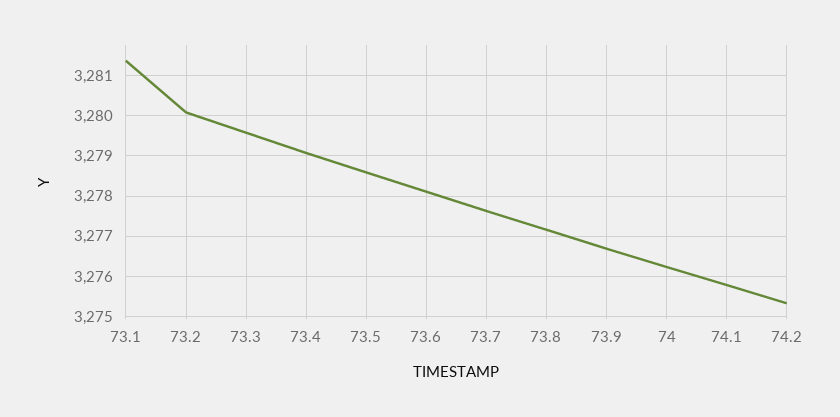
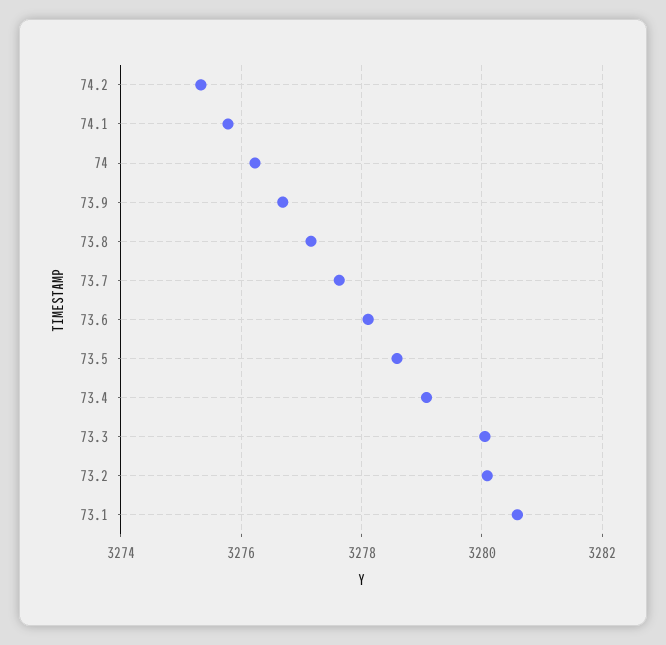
  {
-   "73.1": 3281.4,
+   "73.1": 3280.6,
    "73.2": 3280,
-   "73.3": 3279.6,
+   "73.3": 3280,
    "73.4": 3279,
    "73.5": 3278.6,
    "73.6": 3278.2,
    "73.7": 3277.6,
    "73.8": 3277.2,
    "73.9": 3276.6,
    "74": 3276.2,
    "74.1": 3275.8,
    "74.2": 3275.4
  }

